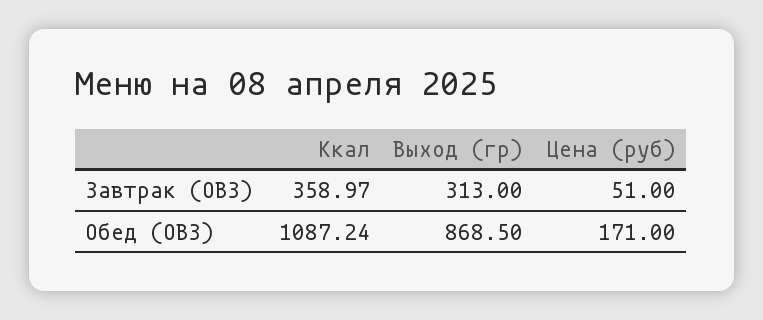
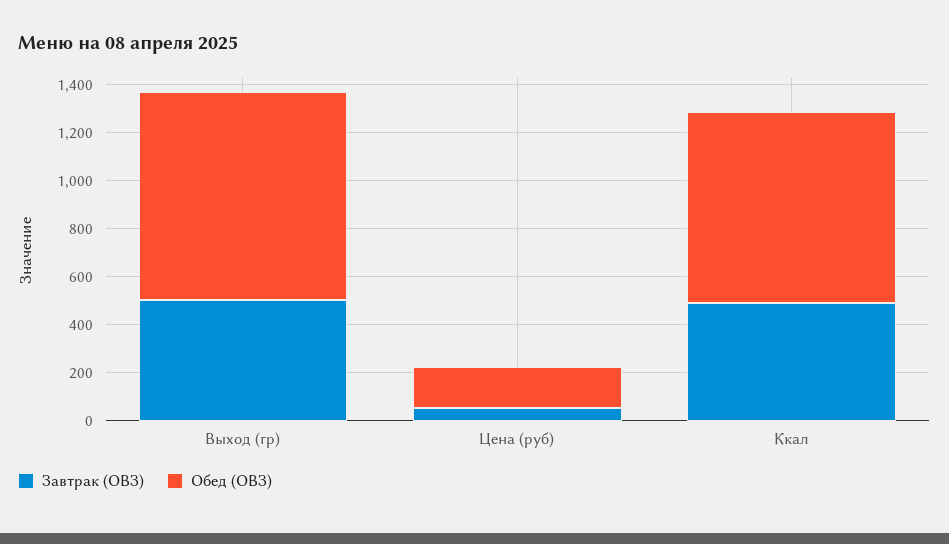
  {
    "Завтрак (ОВЗ)": {
-     "Ккал": 358.97,
+     "Ккал": 500,
-     "Выход (гр)": 313,
+     "Выход (гр)": 500,
      "Цена (руб)": 51
    },
    "Обед (ОВЗ)": {
-     "Ккал": 1087.24,
+     "Ккал": 800,
      "Выход (гр)": 868.5,
      "Цена (руб)": 171
    }
  }

